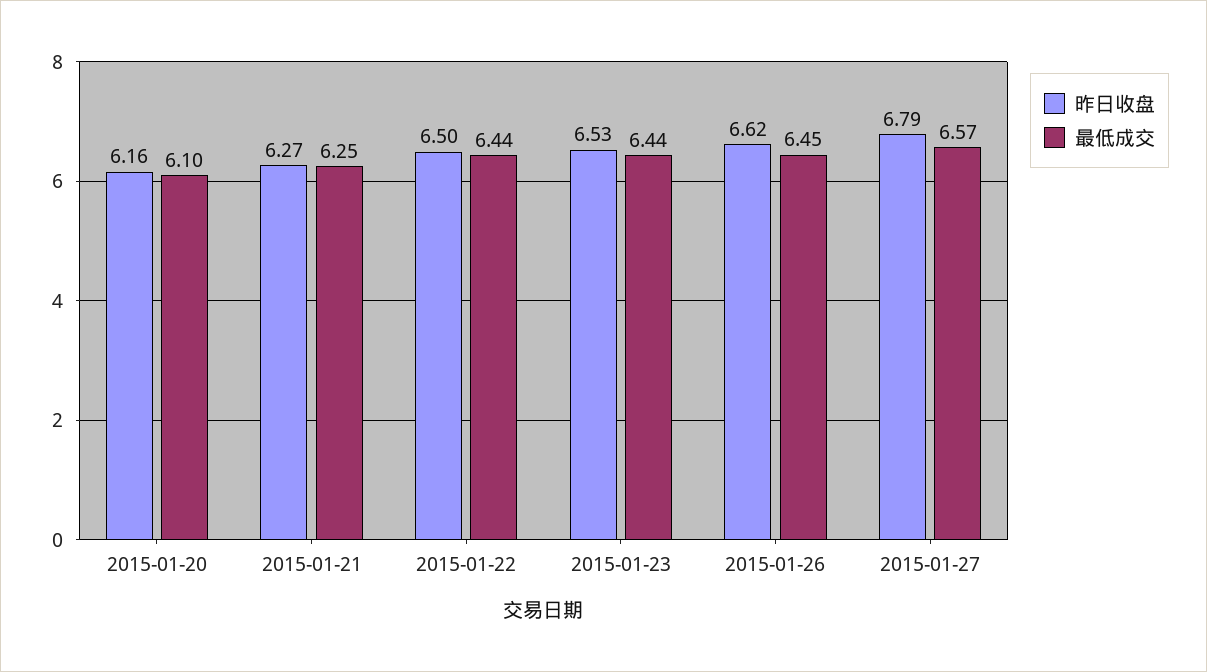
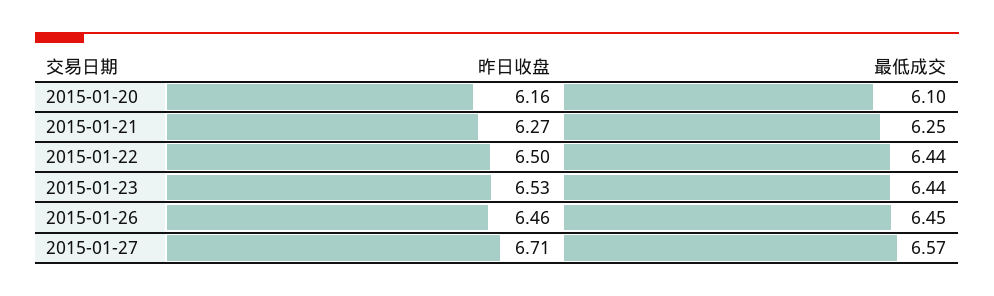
  {
    "昨日收盘": {
      "2015-01-20": 6.16,
      "2015-01-21": 6.27,
      "2015-01-22": 6.5,
      "2015-01-23": 6.53,
-     "2015-01-26": 6.62,
+     "2015-01-26": 6.46,
-     "2015-01-27": 6.79
+     "2015-01-27": 6.71
    },
    "最低成交": {
      "2015-01-20": 6.1,
      "2015-01-21": 6.25,
      "2015-01-22": 6.44,
      "2015-01-23": 6.44,
      "2015-01-26": 6.45,
      "2015-01-27": 6.57
    }
  }

